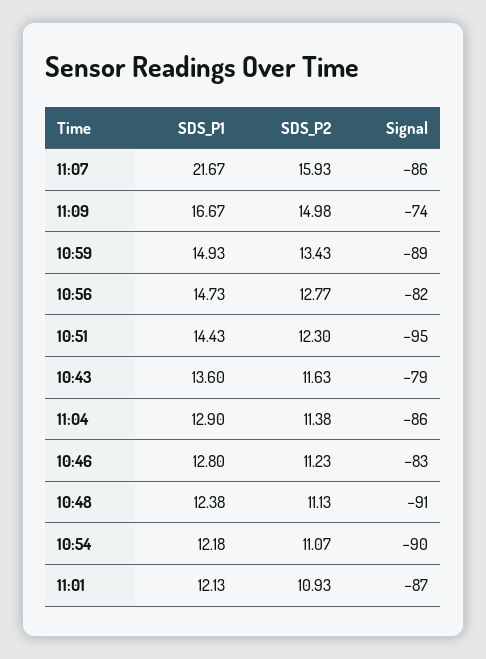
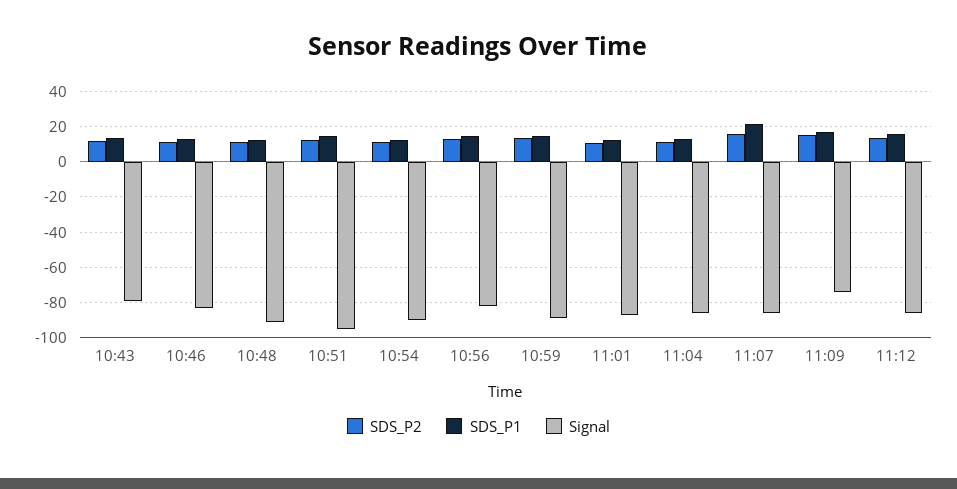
  {
    "SDS_P1": {
      "11:07": 21.67,
      "11:09": 16.67,
      "10:59": 14.93,
      "10:56": 14.73,
      "10:51": 14.43,
      "10:43": 13.6,
      "11:04": 12.9,
      "10:46": 12.8,
      "10:48": 12.38,
      "10:54": 12.18,
-     "11:01": 12.13
+     "11:01": 12.13,
+     "11:12": 15
    },
    "SDS_P2": {
      "11:07": 15.93,
      "11:09": 14.98,
      "10:59": 13.43,
      "10:56": 12.77,
      "10:51": 12.3,
      "10:43": 11.63,
      "11:04": 11.38,
      "10:46": 11.23,
      "10:48": 11.13,
      "10:54": 11.07,
-     "11:01": 10.93
+     "11:01": 10.93,
+     "11:12": 15
    },
    "Signal": {
      "11:07": -86,
      "11:09": -74,
      "10:59": -89,
      "10:56": -82,
      "10:51": -95,
      "10:43": -79,
      "11:04": -86,
      "10:46": -83,
      "10:48": -91,
      "10:54": -90,
-     "11:01": -87
+     "11:01": -87,
+     "11:12": -85
    }
  }

